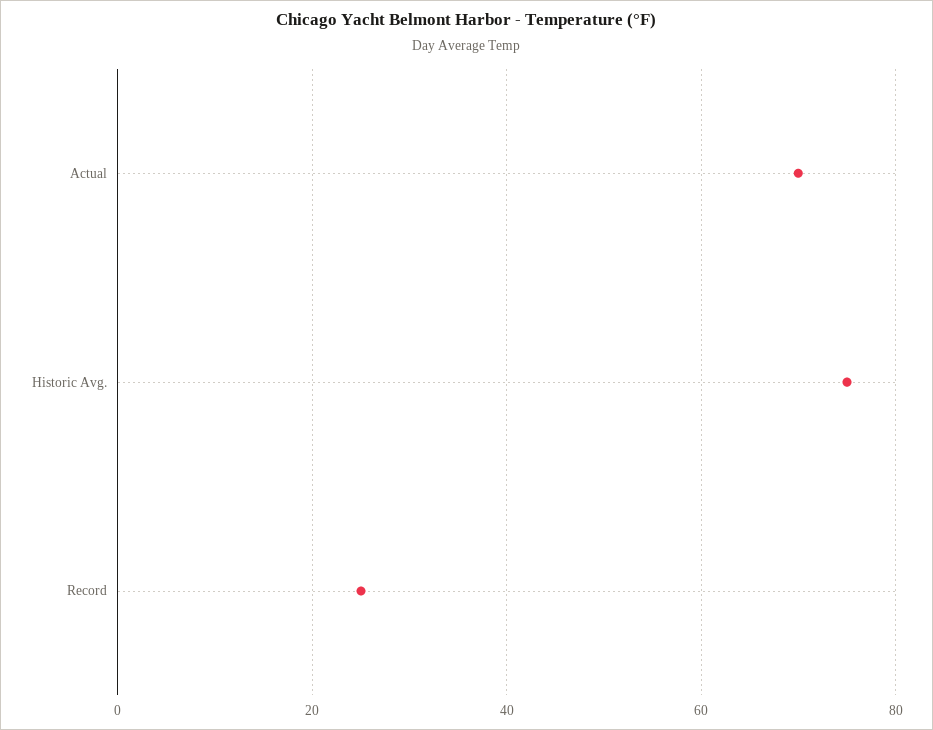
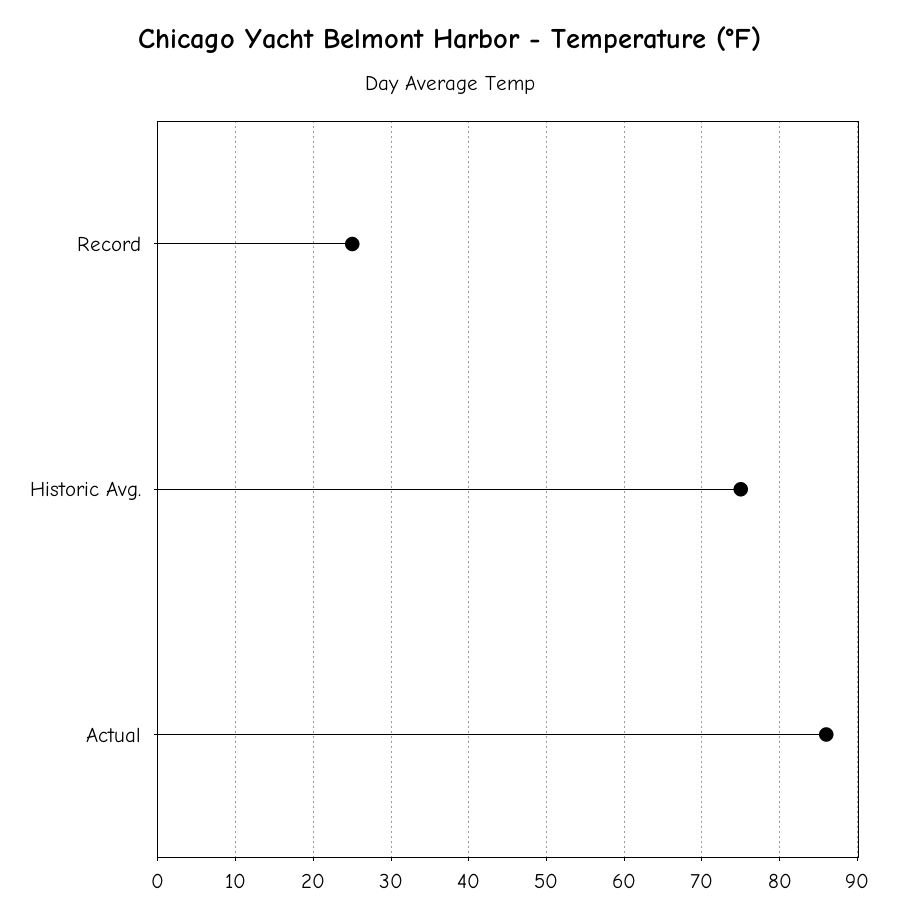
  {
-   "Actual": 70,
+   "Actual": 86,
    "Historic Avg.": 75,
    "Record": 25
  }

